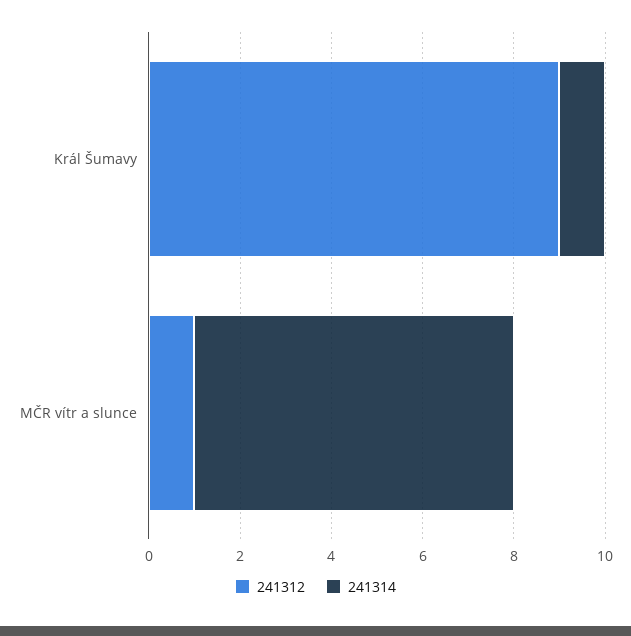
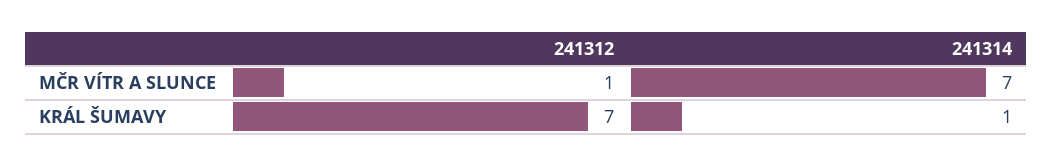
  {
    "241312": {
-     "Král Šumavy": 9,
+     "Král Šumavy": 7,
      "MČR vítr a slunce": 1
    },
    "241314": {
      "Král Šumavy": 1,
      "MČR vítr a slunce": 7
    }
  }

